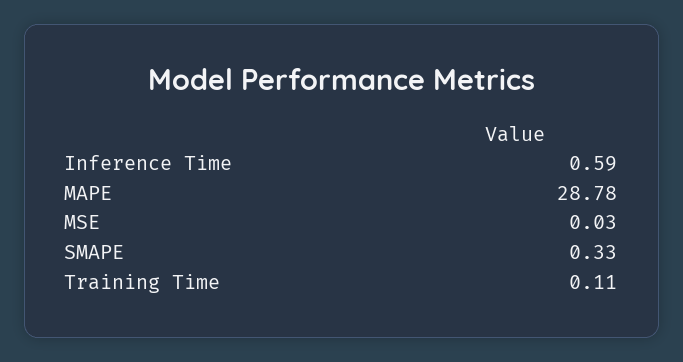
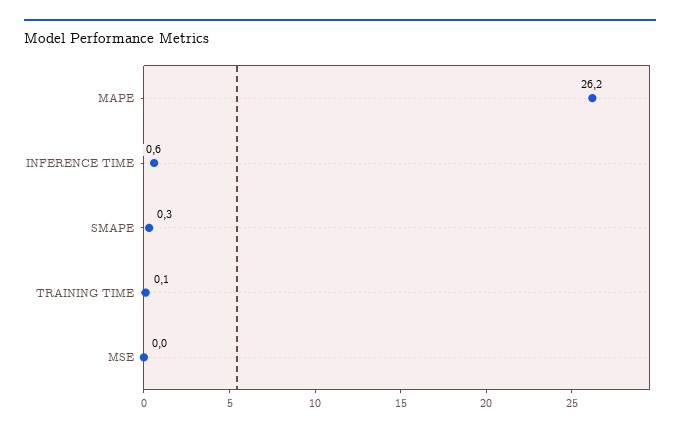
  {
    "Inference Time": 0.59,
-   "MAPE": 28.78,
+   "MAPE": 26.2,
    "MSE": 0.03,
    "SMAPE": 0.33,
    "Training Time": 0.11
  }

